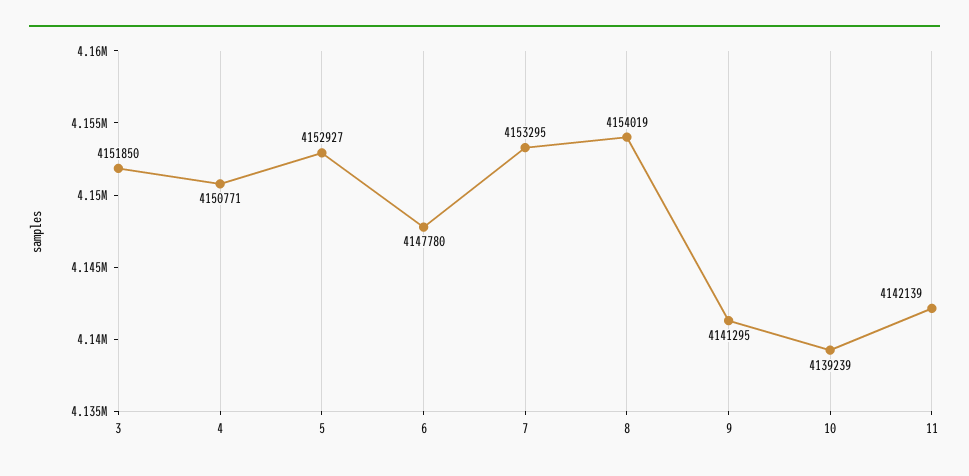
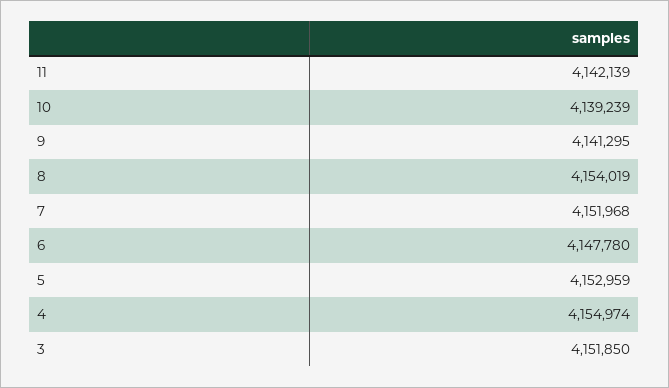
  {
    "3": 4151850,
-   "4": 4150771,
+   "4": 4154974,
-   "5": 4152927,
+   "5": 4152959,
    "6": 4147780,
-   "7": 4153295,
+   "7": 4151968,
    "8": 4154019,
    "9": 4141295,
    "10": 4139239,
    "11": 4142139
  }

